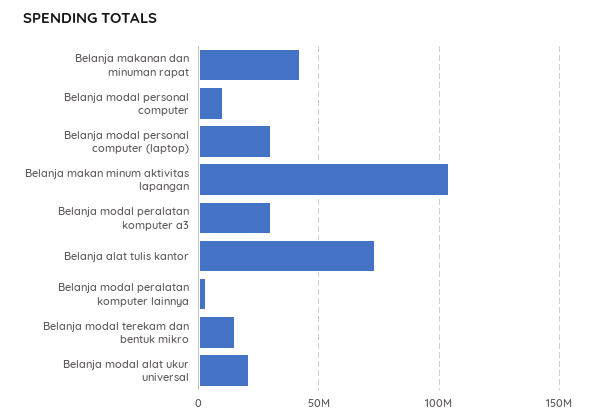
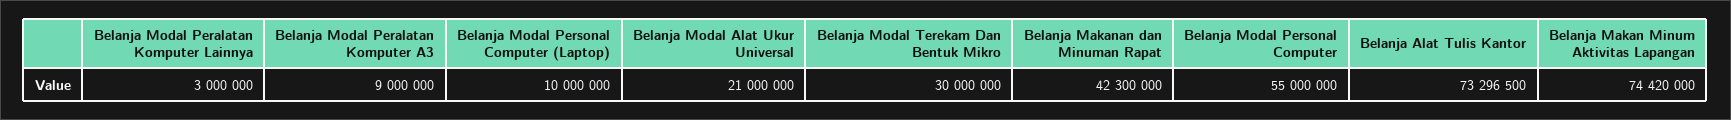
  {
    "Belanja makanan dan minuman rapat": 42300000,
-   "Belanja modal personal computer": 10000000,
+   "Belanja modal personal computer": 55000000,
-   "Belanja modal personal computer (laptop)": 30000000,
+   "Belanja modal personal computer (laptop)": 10000000,
-   "Belanja makan minum aktivitas lapangan": 105000000,
+   "Belanja makan minum aktivitas lapangan": 74420000,
-   "Belanja modal peralatan komputer a3": 30000000,
+   "Belanja modal peralatan komputer a3": 9000000,
    "Belanja alat tulis kantor": 73296500,
    "Belanja modal peralatan komputer lainnya": 3000000,
-   "Belanja modal terekam dan bentuk mikro": 15000000,
+   "Belanja modal terekam dan bentuk mikro": 30000000,
    "Belanja modal alat ukur universal": 21000000
  }

